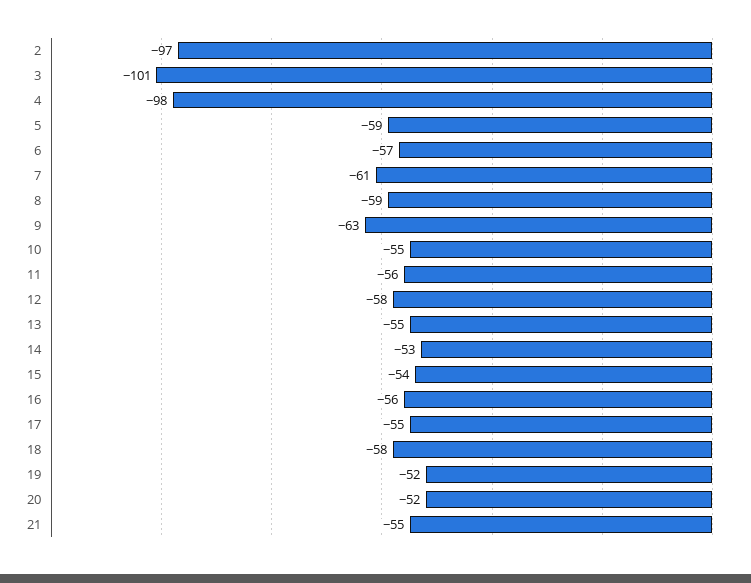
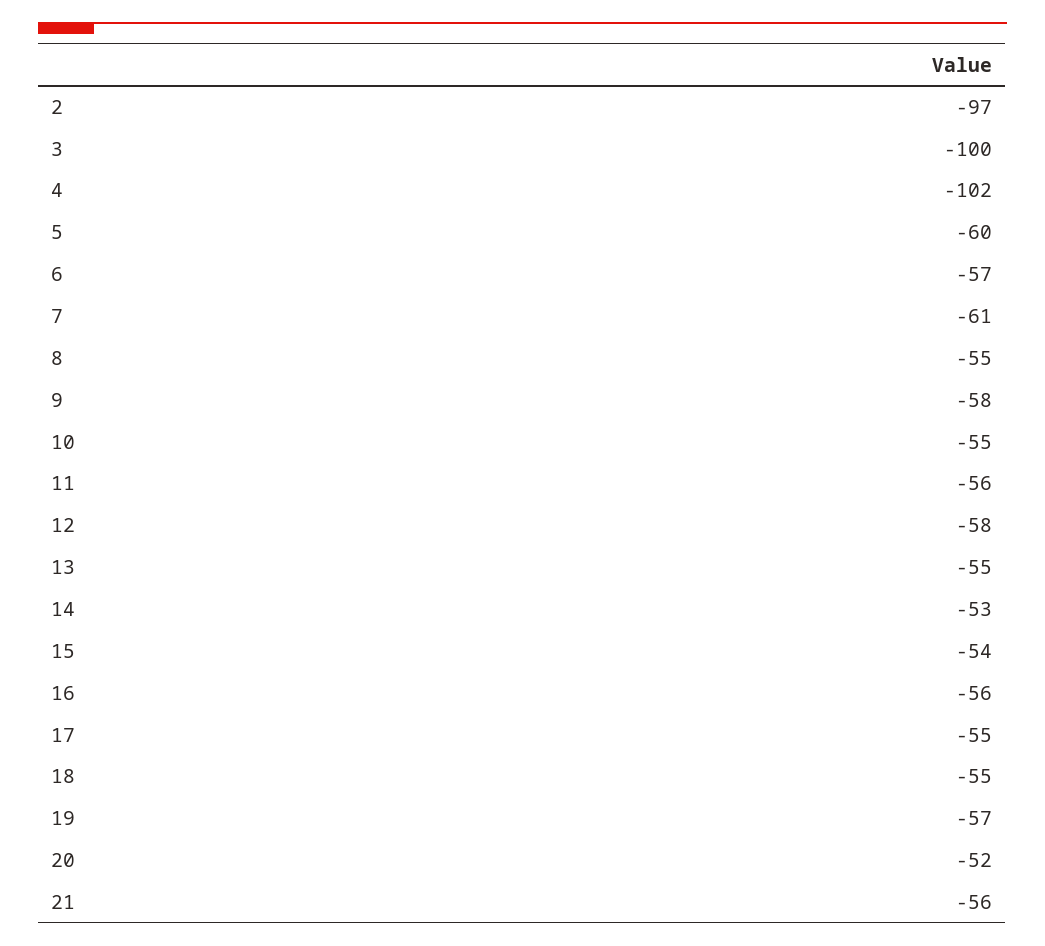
  {
    "2": -97,
-   "3": -101,
+   "3": -100,
-   "4": -98,
+   "4": -102,
-   "5": -59,
+   "5": -60,
    "6": -57,
    "7": -61,
-   "8": -59,
+   "8": -55,
-   "9": -63,
+   "9": -58,
    "10": -55,
    "11": -56,
    "12": -58,
    "13": -55,
    "14": -53,
    "15": -54,
    "16": -56,
    "17": -55,
-   "18": -58,
+   "18": -55,
-   "19": -52,
+   "19": -57,
    "20": -52,
-   "21": -55
+   "21": -56
  }

